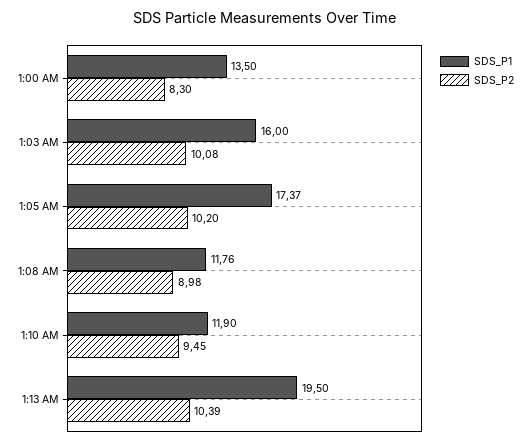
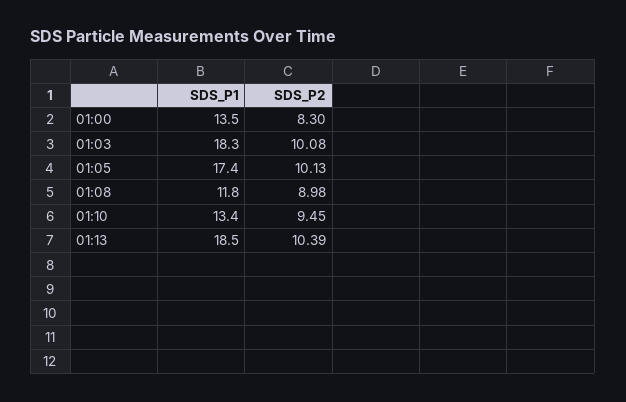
  {
    "SDS_P1": {
      "1:00 AM": 13.5,
-     "1:03 AM": 16,
+     "1:03 AM": 18.3,
      "1:05 AM": 17.37,
      "1:08 AM": 11.76,
-     "1:10 AM": 11.9,
+     "1:10 AM": 13.4,
-     "1:13 AM": 19.5
+     "1:13 AM": 18.5
    },
    "SDS_P2": {
      "1:00 AM": 8.3,
      "1:03 AM": 10.08,
-     "1:05 AM": 10.2,
+     "1:05 AM": 10.13,
      "1:08 AM": 8.98,
      "1:10 AM": 9.45,
      "1:13 AM": 10.39
    }
  }

